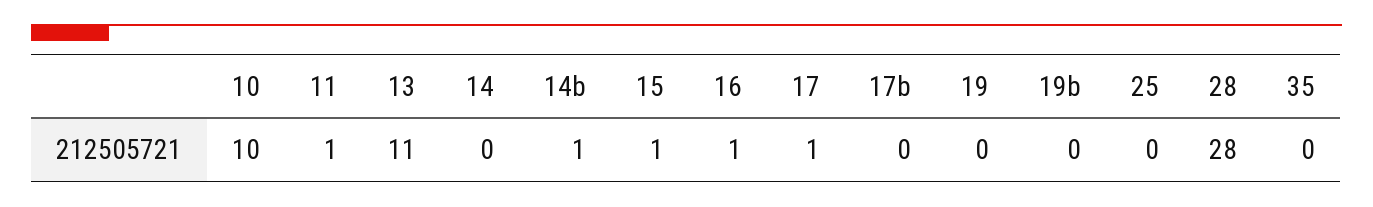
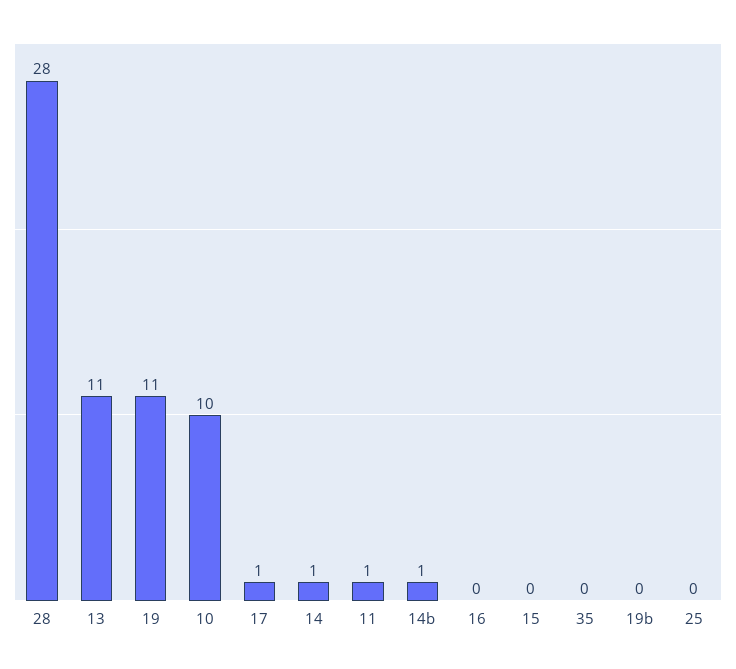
  {
    "10": 10,
    "11": 1,
    "13": 11,
-   "14": 0,
+   "14": 1,
    "14b": 1,
-   "15": 1,
+   "15": 0,
-   "16": 1,
+   "16": 0,
    "17": 1,
-   "17b": 0,
-   "19": 0,
+   "19": 11,
    "19b": 0,
    "25": 0,
    "28": 28,
    "35": 0
  }

